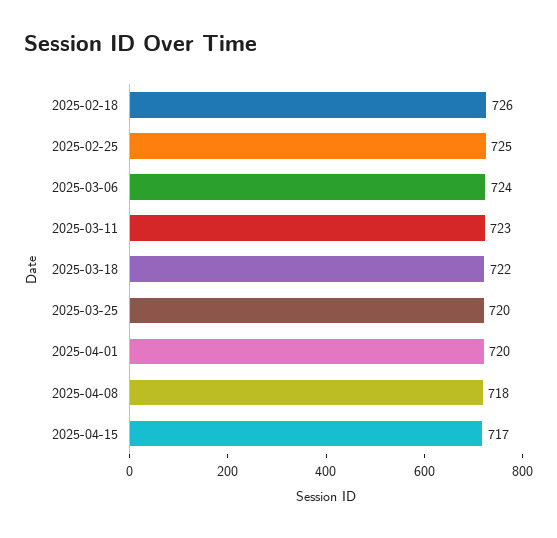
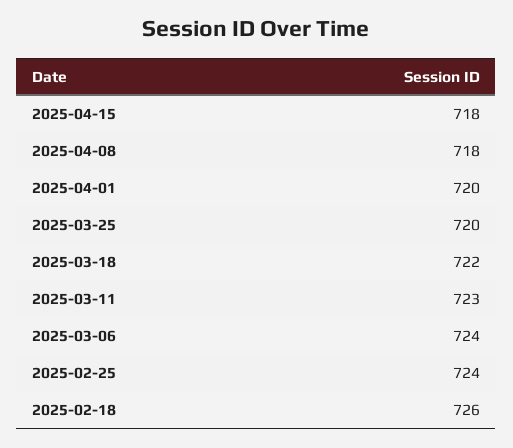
  {
    "2025-02-18": 726,
-   "2025-02-25": 725,
+   "2025-02-25": 724,
    "2025-03-06": 724,
    "2025-03-11": 723,
    "2025-03-18": 722,
    "2025-03-25": 720,
    "2025-04-01": 720,
    "2025-04-08": 718,
-   "2025-04-15": 717
+   "2025-04-15": 718
  }

